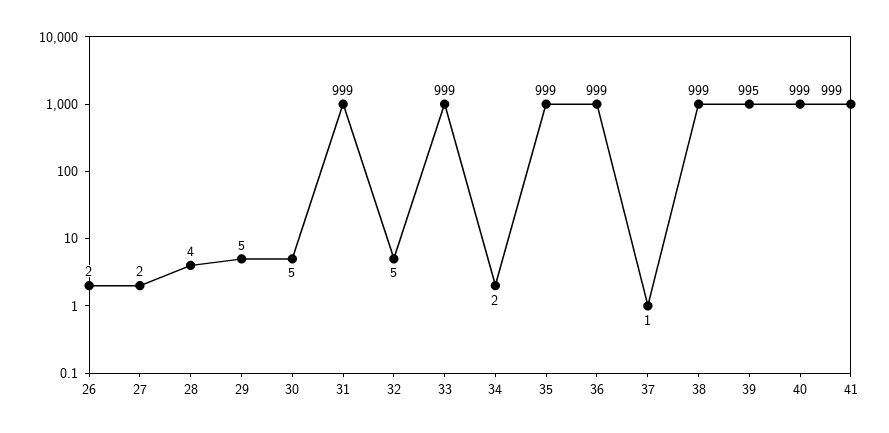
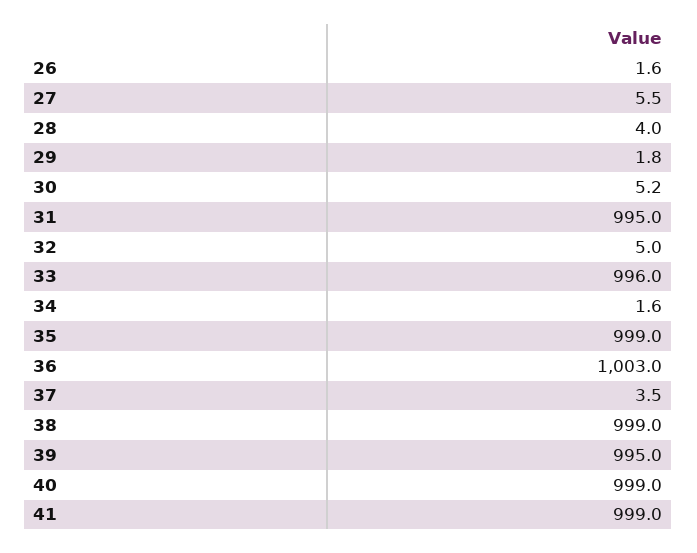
  {
    "26": 1.6,
-   "27": 2,
+   "27": 5.5,
    "28": 4,
-   "29": 5,
+   "29": 1.8,
    "30": 5.2,
-   "31": 999,
+   "31": 995,
    "32": 5,
-   "33": 999,
+   "33": 996,
    "34": 1.6,
    "35": 999,
-   "36": 999,
+   "36": 1003,
-   "37": 1,
+   "37": 3.5,
    "38": 999,
    "39": 995,
    "40": 999,
    "41": 999
  }

